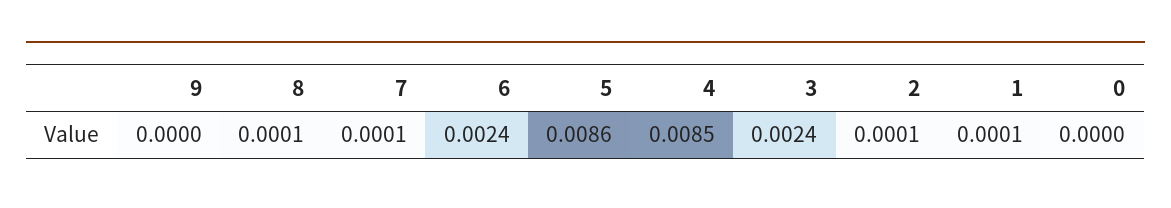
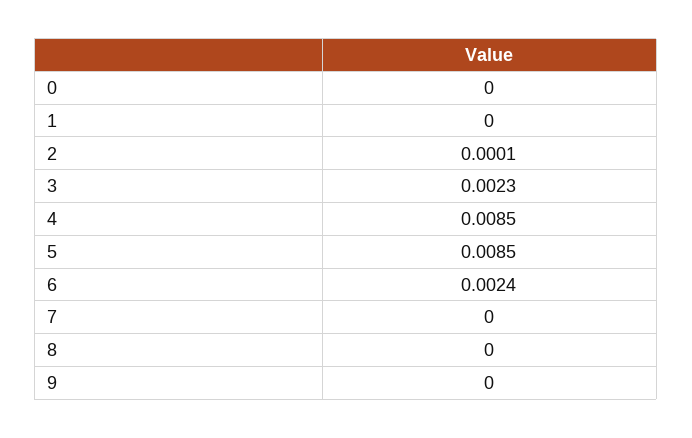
  {
    "9": 0,
-   "8": 0.0001,
+   "8": 0,
-   "7": 0.0001,
+   "7": 0,
    "6": 0.0024,
-   "5": 0.0086,
+   "5": 0.0085,
    "4": 0.0085,
-   "3": 0.0024,
+   "3": 0.0023,
    "2": 0.0001,
-   "1": 0.0001,
+   "1": 0,
    "0": 0
  }

